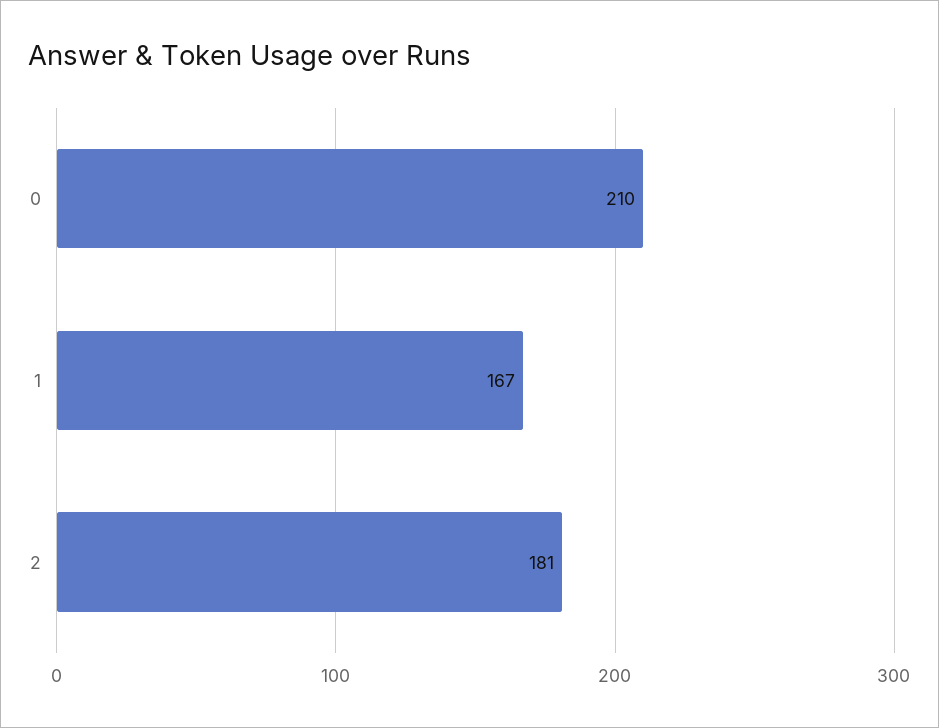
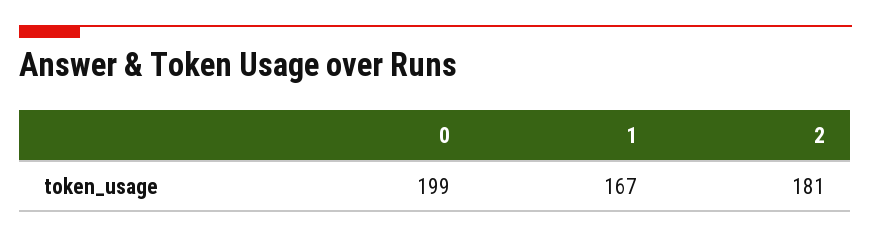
  {
-   "0": 210,
+   "0": 199,
    "1": 167,
    "2": 181
  }

